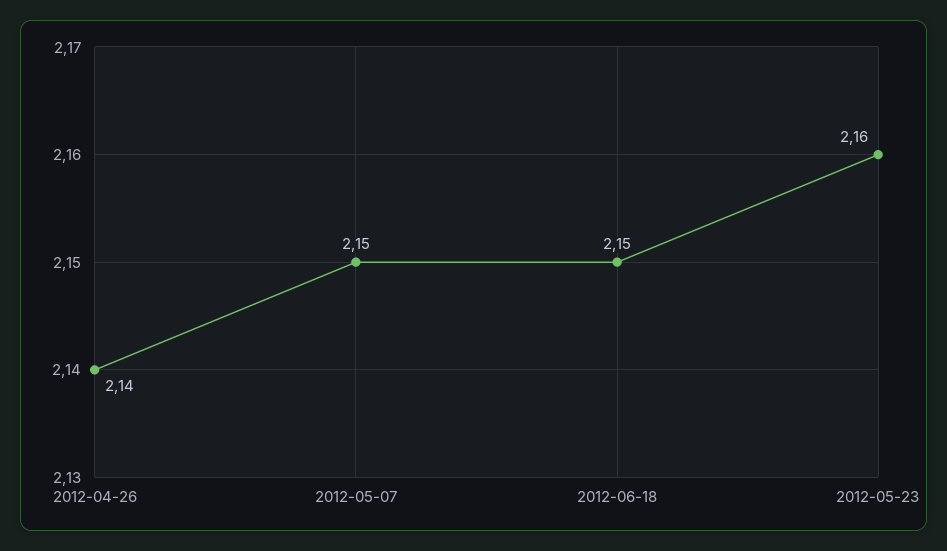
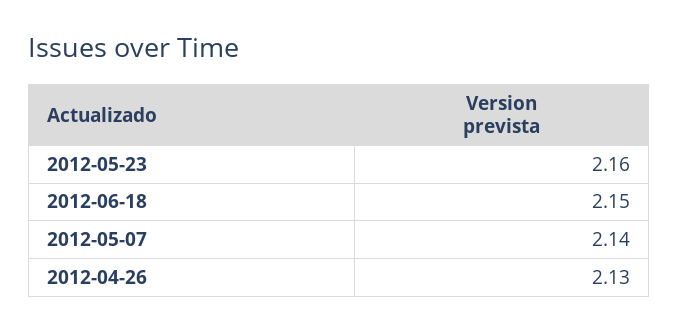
  {
-   "2012-04-26": 2.14,
+   "2012-04-26": 2.13,
-   "2012-05-07": 2.15,
+   "2012-05-07": 2.14,
    "2012-06-18": 2.15,
    "2012-05-23": 2.16
  }

